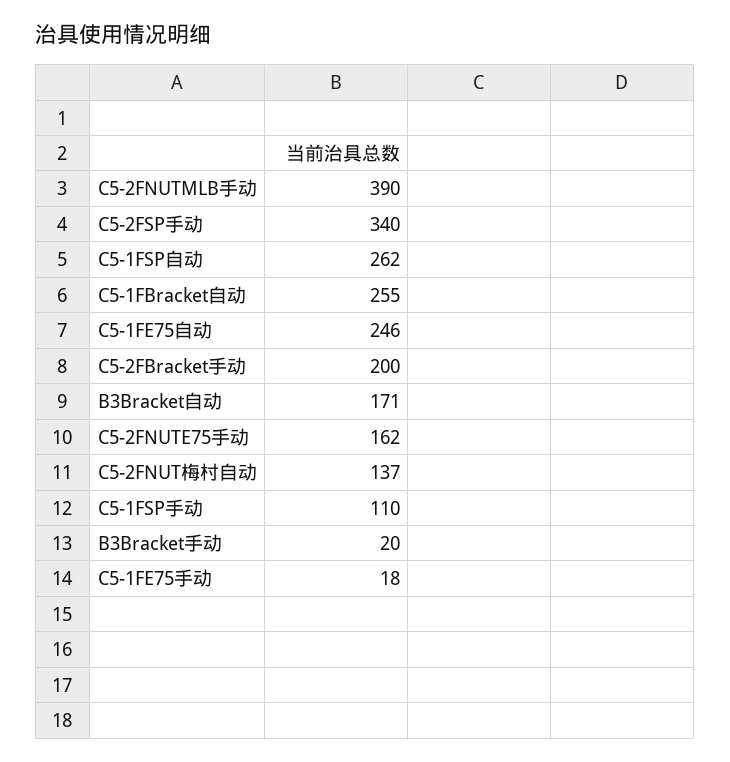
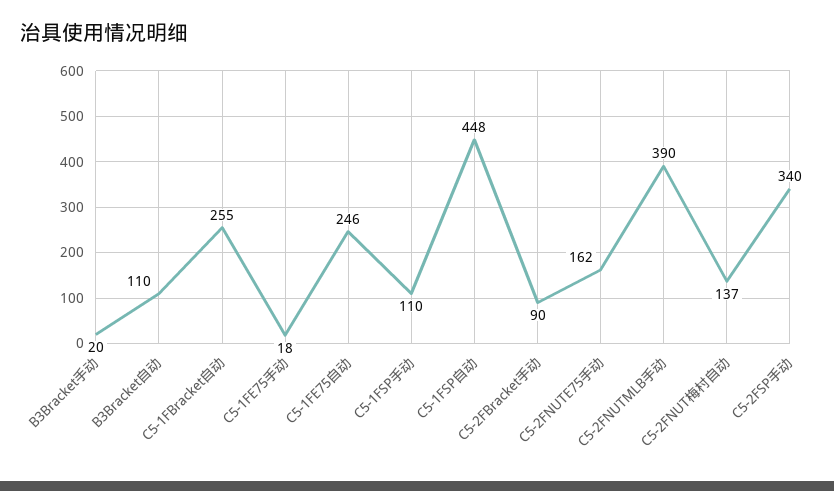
  {
    "C5-2FNUTMLB手动": 390,
    "C5-2FSP手动": 340,
-   "C5-1FSP自动": 262,
+   "C5-1FSP自动": 448,
    "C5-1FBracket自动": 255,
    "C5-1FE75自动": 246,
-   "C5-2FBracket手动": 200,
+   "C5-2FBracket手动": 90,
-   "B3Bracket自动": 171,
+   "B3Bracket自动": 110,
    "C5-2FNUTE75手动": 162,
    "C5-2FNUT梅村自动": 137,
    "C5-1FSP手动": 110,
    "B3Bracket手动": 20,
    "C5-1FE75手动": 18
  }

